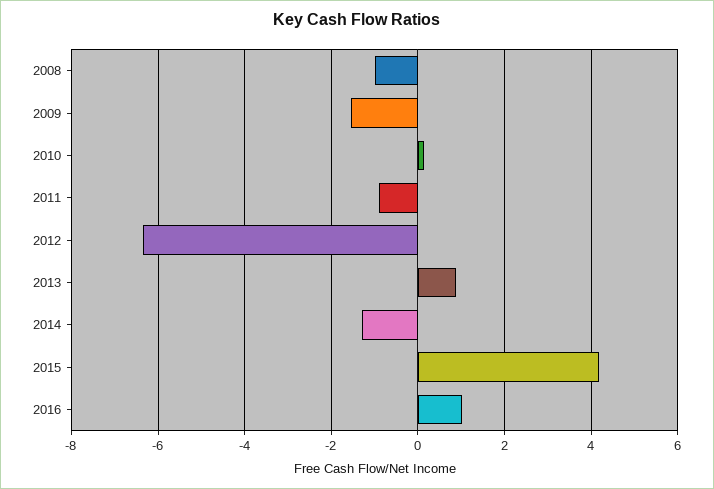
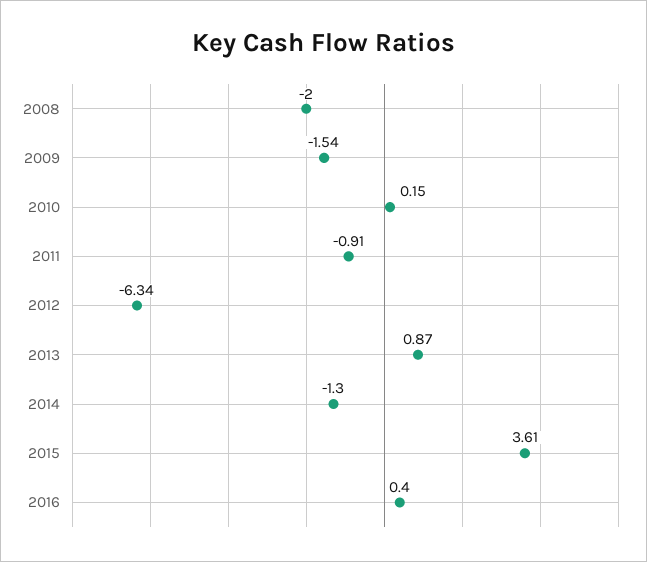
  {
-   "2008": -1,
+   "2008": -2,
    "2009": -1.54,
    "2010": 0.15,
    "2011": -0.91,
    "2012": -6.34,
    "2013": 0.87,
    "2014": -1.3,
-   "2015": 4.2,
+   "2015": 3.61,
-   "2016": 1
+   "2016": 0.4
  }

